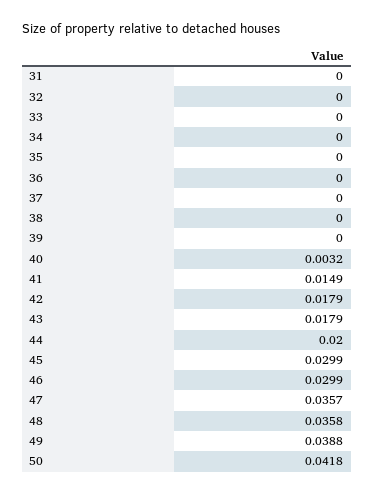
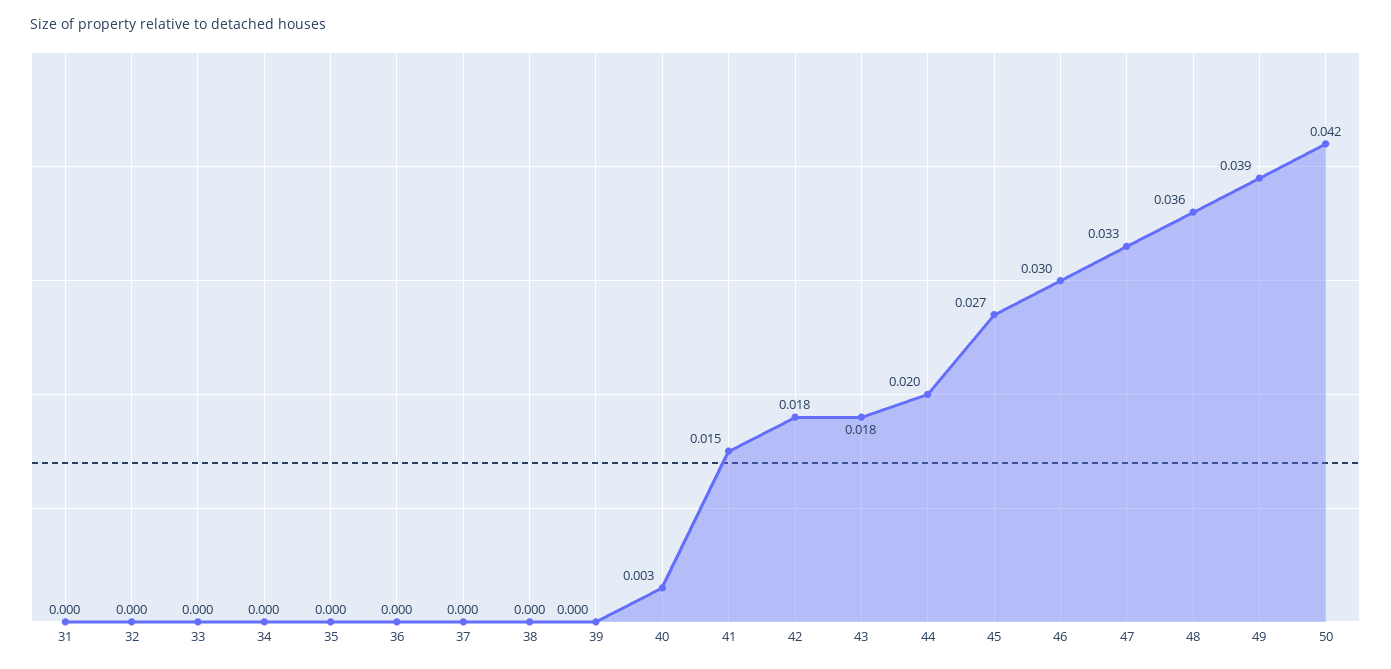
  {
    "31": 0,
    "32": 0,
    "33": 0,
    "34": 0,
    "35": 0,
    "36": 0,
    "37": 0,
    "38": 0,
    "39": 0,
    "40": 0.0032,
    "41": 0.0149,
    "42": 0.0179,
    "43": 0.0179,
    "44": 0.02,
-   "45": 0.0299,
+   "45": 0.027,
    "46": 0.0299,
-   "47": 0.0357,
+   "47": 0.033,
    "48": 0.0358,
    "49": 0.0388,
    "50": 0.0418
  }

